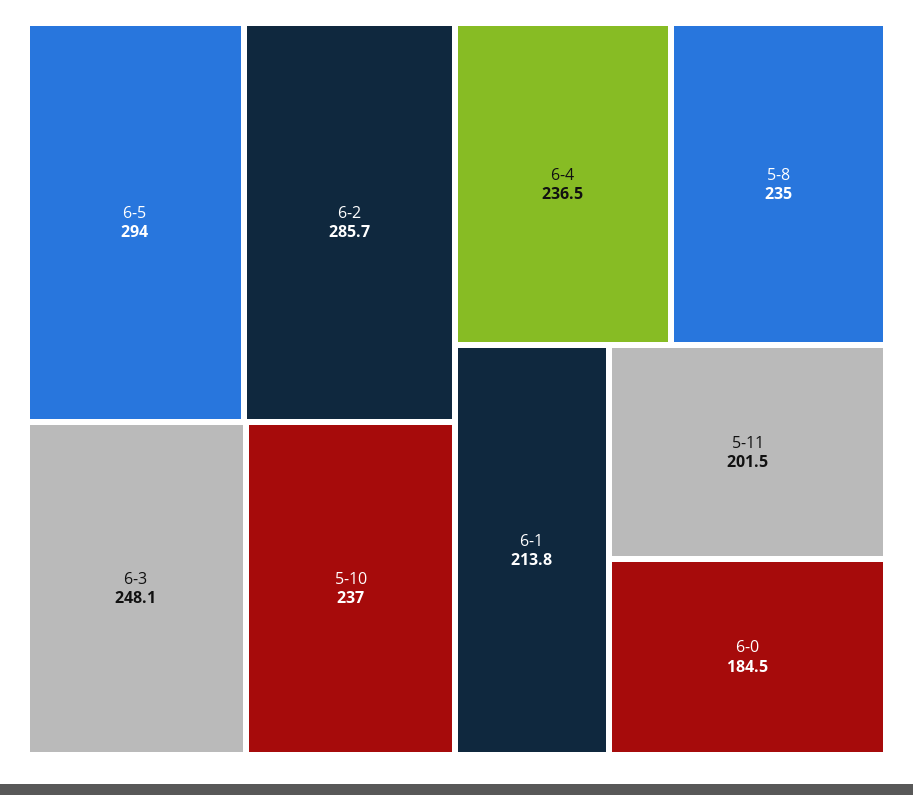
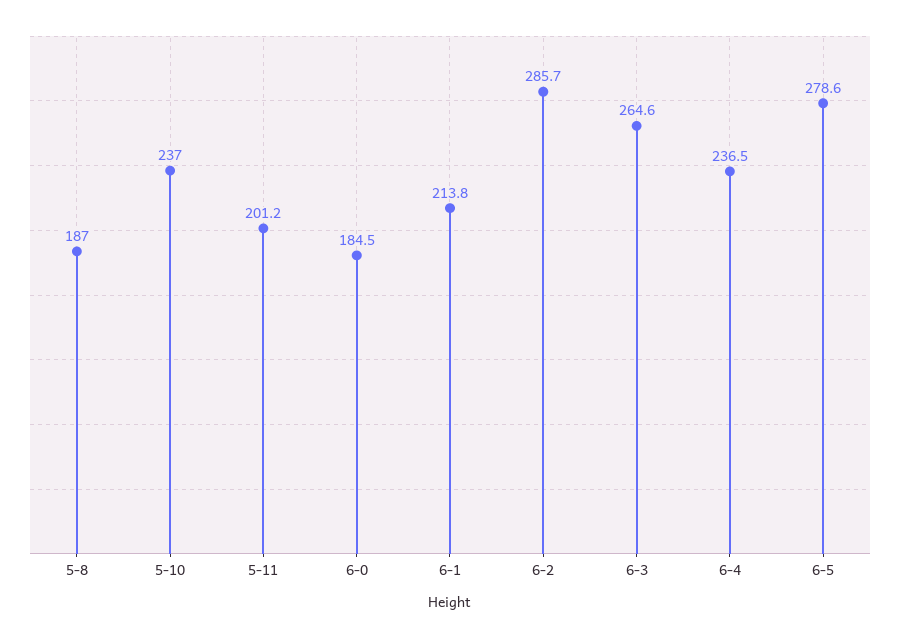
  {
-   "6-5": 294,
+   "6-5": 278.6,
    "6-2": 285.7,
-   "6-3": 248.1,
+   "6-3": 264.6,
    "5-10": 237,
    "6-4": 236.5,
-   "5-8": 235,
+   "5-8": 187,
    "6-1": 213.8,
-   "5-11": 201.5,
+   "5-11": 201.2,
    "6-0": 184.5
  }

